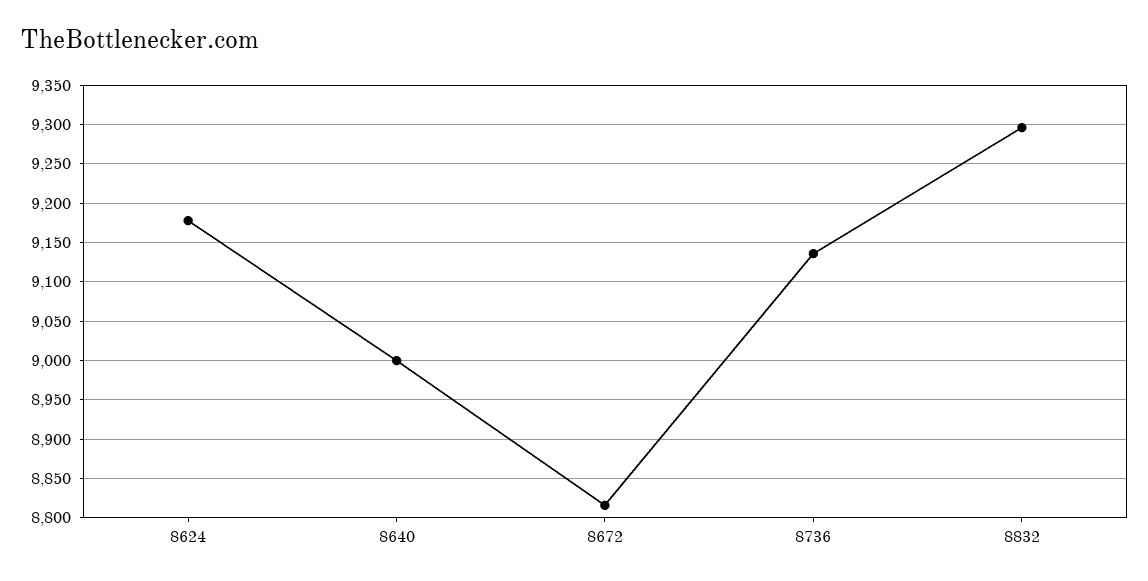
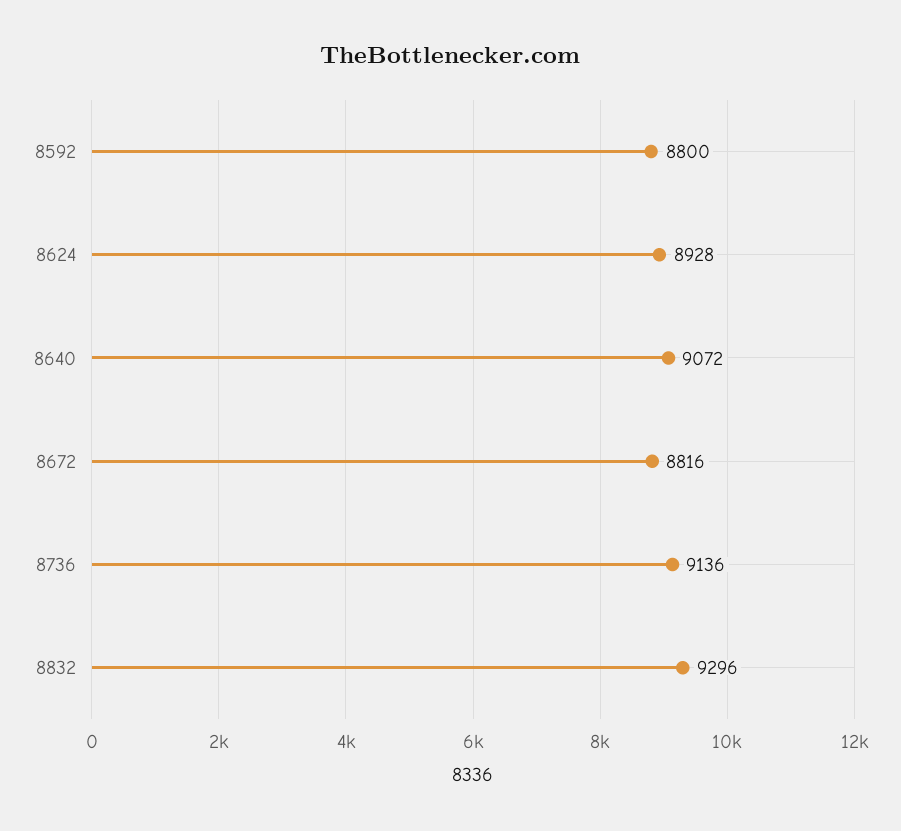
  {
-   "8624": 9180,
+   "8624": 8928,
-   "8640": 9000,
+   "8640": 9072,
    "8672": 8816,
    "8736": 9136,
-   "8832": 9296
+   "8832": 9296,
+   "8592": 8800
  }

